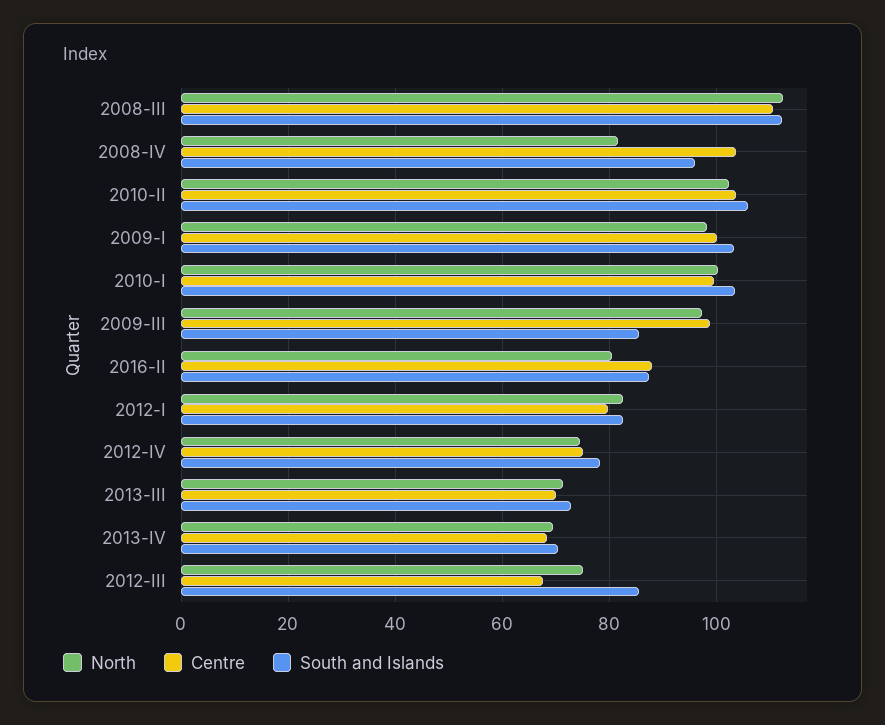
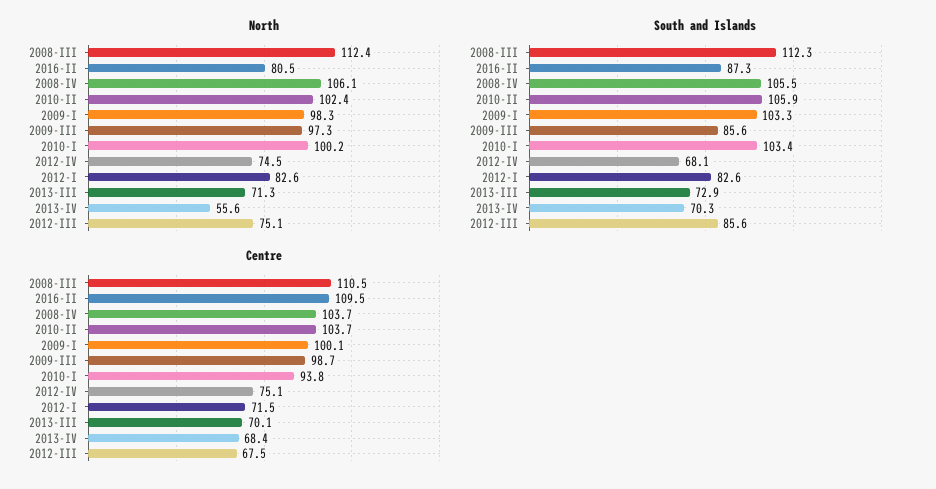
  {
    "North": {
      "2008-III": 112.4,
-     "2008-IV": 82,
+     "2008-IV": 106.1,
      "2010-II": 102.4,
      "2009-I": 98.3,
      "2010-I": 100.2,
      "2009-III": 97.3,
      "2016-II": 80.5,
      "2012-I": 82.6,
      "2012-IV": 74.5,
      "2013-III": 71.3,
-     "2013-IV": 70,
+     "2013-IV": 55.6,
      "2012-III": 75.1
    },
    "Centre": {
      "2008-III": 110.5,
      "2008-IV": 103.7,
      "2010-II": 103.7,
      "2009-I": 100.1,
-     "2010-I": 100,
+     "2010-I": 93.8,
      "2009-III": 98.7,
-     "2016-II": 88,
+     "2016-II": 109.5,
-     "2012-I": 80,
+     "2012-I": 71.5,
      "2012-IV": 75.1,
      "2013-III": 70.1,
      "2013-IV": 68.4,
      "2012-III": 67.5
    },
    "South and Islands": {
      "2008-III": 112.3,
-     "2008-IV": 96,
+     "2008-IV": 105.5,
      "2010-II": 105.9,
      "2009-I": 103.3,
      "2010-I": 103.4,
      "2009-III": 85.6,
      "2016-II": 87.3,
      "2012-I": 82.6,
-     "2012-IV": 78,
+     "2012-IV": 68.1,
      "2013-III": 72.9,
      "2013-IV": 70.3,
      "2012-III": 85.6
    }
  }

